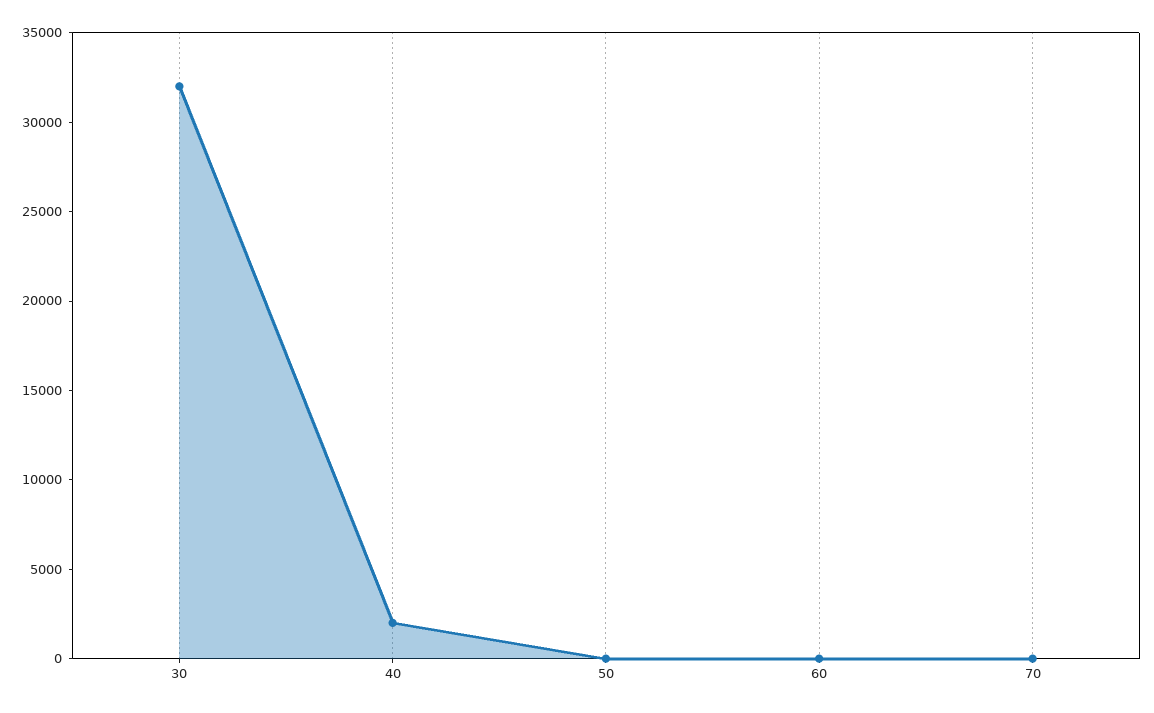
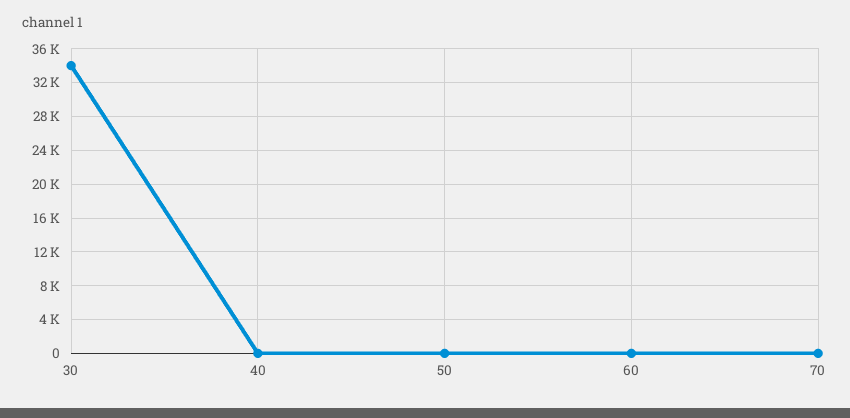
  {
-   "30": 32000,
+   "30": 34000,
-   "40": 2000,
+   "40": 0,
    "50": 0,
    "60": 0,
    "70": 0
  }

